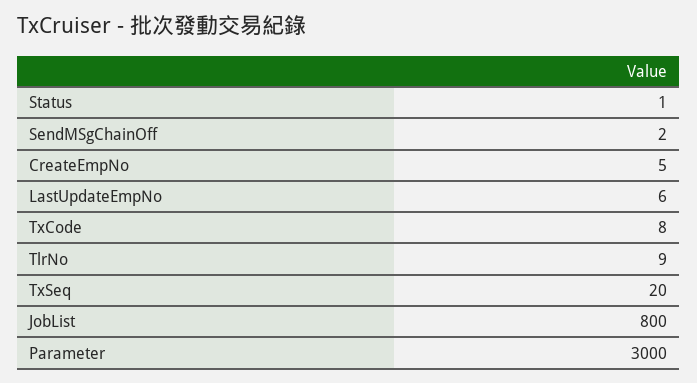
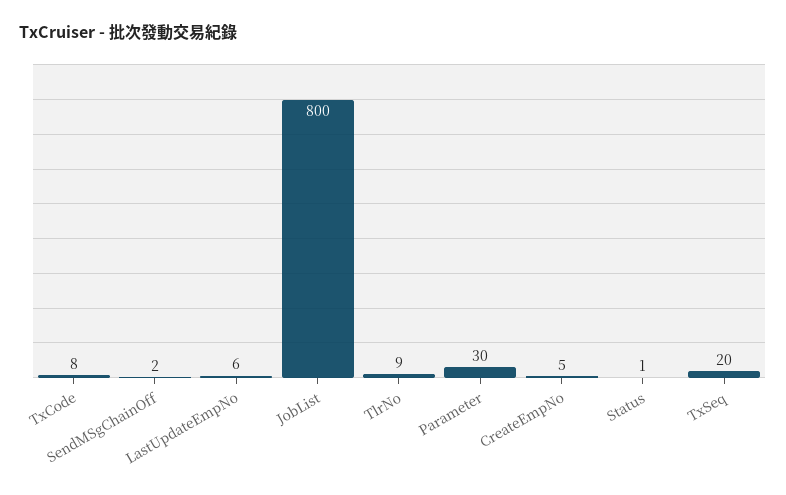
  {
    "Status": 1,
    "SendMSgChainOff": 2,
    "CreateEmpNo": 5,
    "LastUpdateEmpNo": 6,
    "TxCode": 8,
    "TlrNo": 9,
    "TxSeq": 20,
    "JobList": 800,
-   "Parameter": 3000
+   "Parameter": 30
  }

